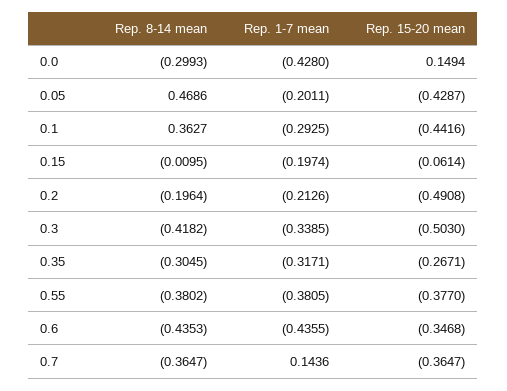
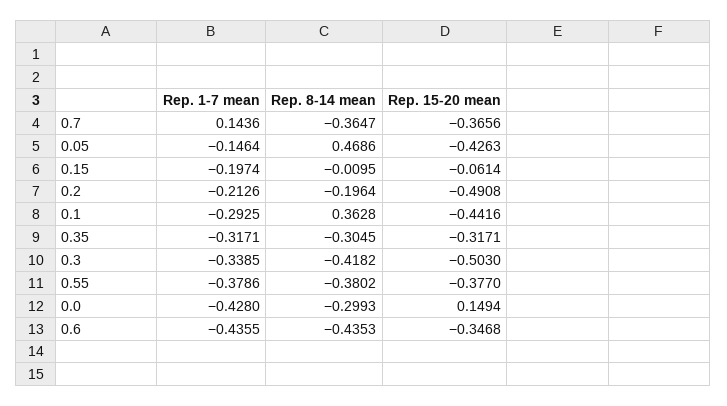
  {
    "Rep. 8-14 mean": {
      "0.0": -0.2993,
      "0.05": 0.4686,
-     "0.1": 0.3627,
+     "0.1": 0.3628,
      "0.15": -0.0095,
      "0.2": -0.1964,
      "0.3": -0.4182,
      "0.35": -0.3045,
      "0.55": -0.3802,
      "0.6": -0.4353,
      "0.7": -0.3647
    },
    "Rep. 1-7 mean": {
      "0.0": -0.428,
-     "0.05": -0.2011,
+     "0.05": -0.1464,
      "0.1": -0.2925,
      "0.15": -0.1974,
      "0.2": -0.2126,
      "0.3": -0.3385,
      "0.35": -0.3171,
-     "0.55": -0.3805,
+     "0.55": -0.3786,
      "0.6": -0.4355,
      "0.7": 0.1436
    },
    "Rep. 15-20 mean": {
      "0.0": 0.1494,
-     "0.05": -0.4287,
+     "0.05": -0.4263,
      "0.1": -0.4416,
      "0.15": -0.0614,
      "0.2": -0.4908,
      "0.3": -0.503,
-     "0.35": -0.2671,
+     "0.35": -0.3171,
      "0.55": -0.377,
      "0.6": -0.3468,
-     "0.7": -0.3647
+     "0.7": -0.3656
    }
  }

